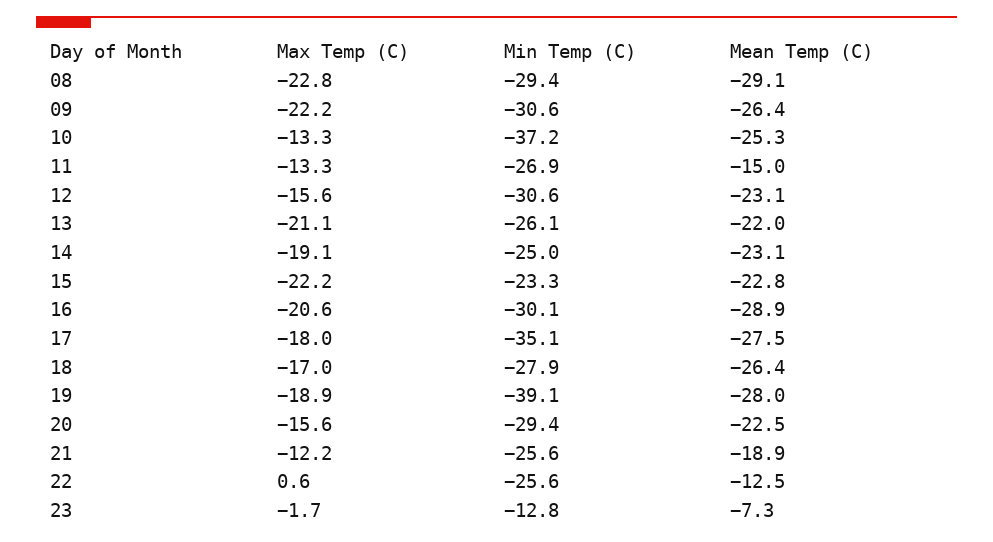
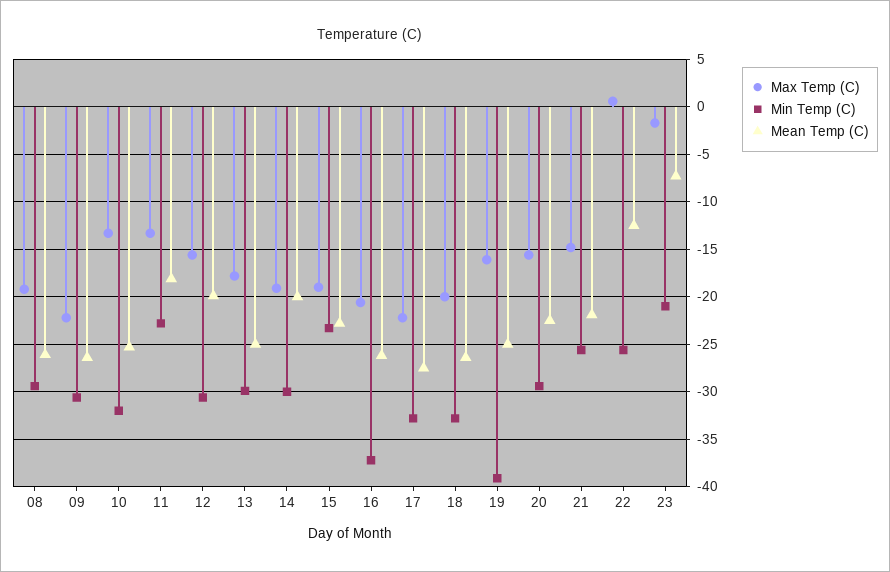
  {
    "Max Temp (C)": {
-     "08": -22.8,
+     "08": -19,
      "09": -22.2,
      "10": -13.3,
      "11": -13.3,
      "12": -15.6,
-     "13": -21.1,
+     "13": -18,
      "14": -19.1,
-     "15": -22.2,
+     "15": -19,
      "16": -20.6,
-     "17": -18,
+     "17": -22,
-     "18": -17,
+     "18": -20,
-     "19": -18.9,
+     "19": -16,
      "20": -15.6,
-     "21": -12.2,
+     "21": -15,
      "22": 0.6,
      "23": -1.7
    },
    "Min Temp (C)": {
      "08": -29.4,
      "09": -30.6,
-     "10": -37.2,
+     "10": -32,
-     "11": -26.9,
+     "11": -23,
      "12": -30.6,
-     "13": -26.1,
+     "13": -30,
-     "14": -25,
+     "14": -30,
      "15": -23.3,
-     "16": -30.1,
+     "16": -37,
-     "17": -35.1,
+     "17": -33,
-     "18": -27.9,
+     "18": -33,
      "19": -39.1,
      "20": -29.4,
      "21": -25.6,
      "22": -25.6,
-     "23": -12.8
+     "23": -21
    },
    "Mean Temp (C)": {
-     "08": -29.1,
+     "08": -26,
      "09": -26.4,
      "10": -25.3,
-     "11": -15,
+     "11": -18,
-     "12": -23.1,
+     "12": -20,
-     "13": -22,
+     "13": -25,
-     "14": -23.1,
+     "14": -20,
      "15": -22.8,
-     "16": -28.9,
+     "16": -26,
      "17": -27.5,
      "18": -26.4,
-     "19": -28,
+     "19": -25,
      "20": -22.5,
-     "21": -18.9,
+     "21": -22,
      "22": -12.5,
      "23": -7.3
    }
  }

